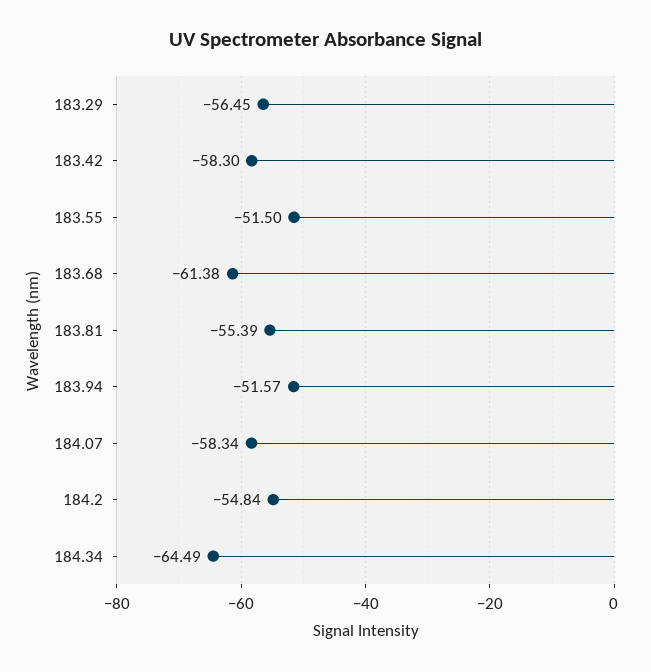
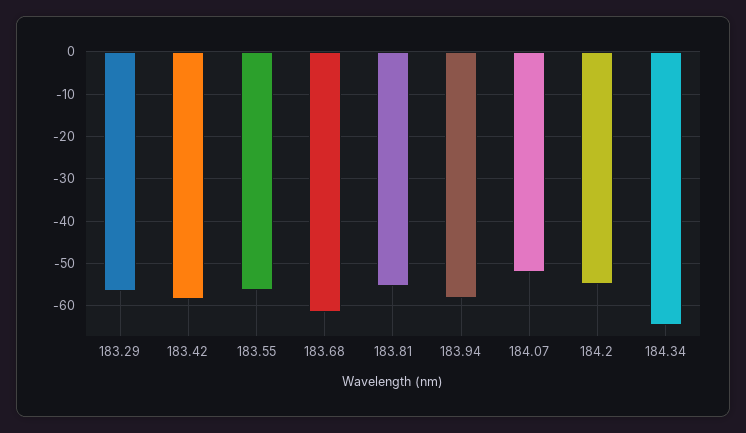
  {
    "183.29": -56.45,
    "183.42": -58.3,
-   "183.55": -51.5,
+   "183.55": -56,
    "183.68": -61.38,
    "183.81": -55.39,
-   "183.94": -51.57,
+   "183.94": -58,
-   "184.07": -58.34,
+   "184.07": -52,
    "184.2": -54.84,
    "184.34": -64.49
  }

